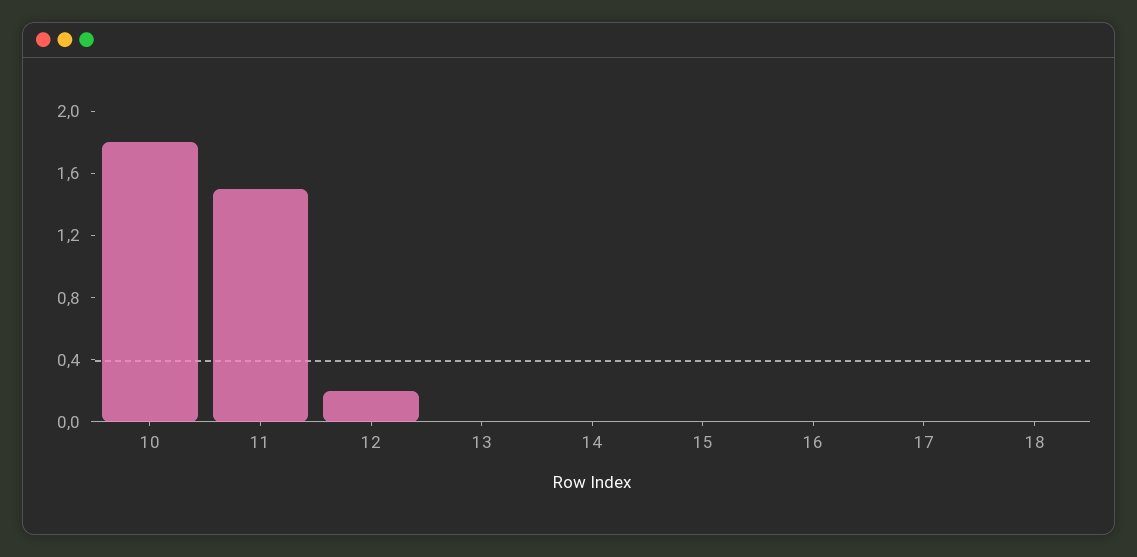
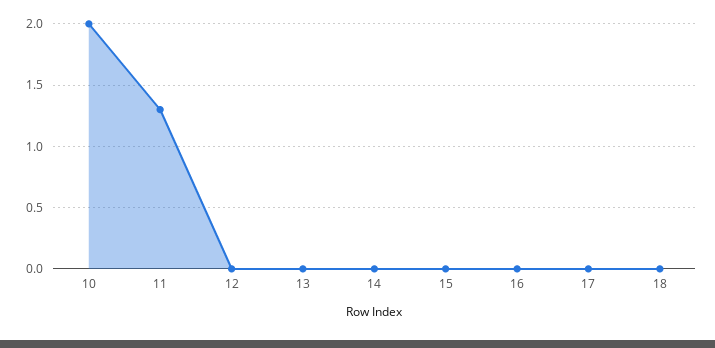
  {
-   "10": 1.8,
+   "10": 2,
-   "11": 1.5,
+   "11": 1.3,
-   "12": 0.2,
+   "12": 0,
    "13": 0,
    "14": 0,
    "15": 0,
    "16": 0,
    "17": 0,
    "18": 0
  }

